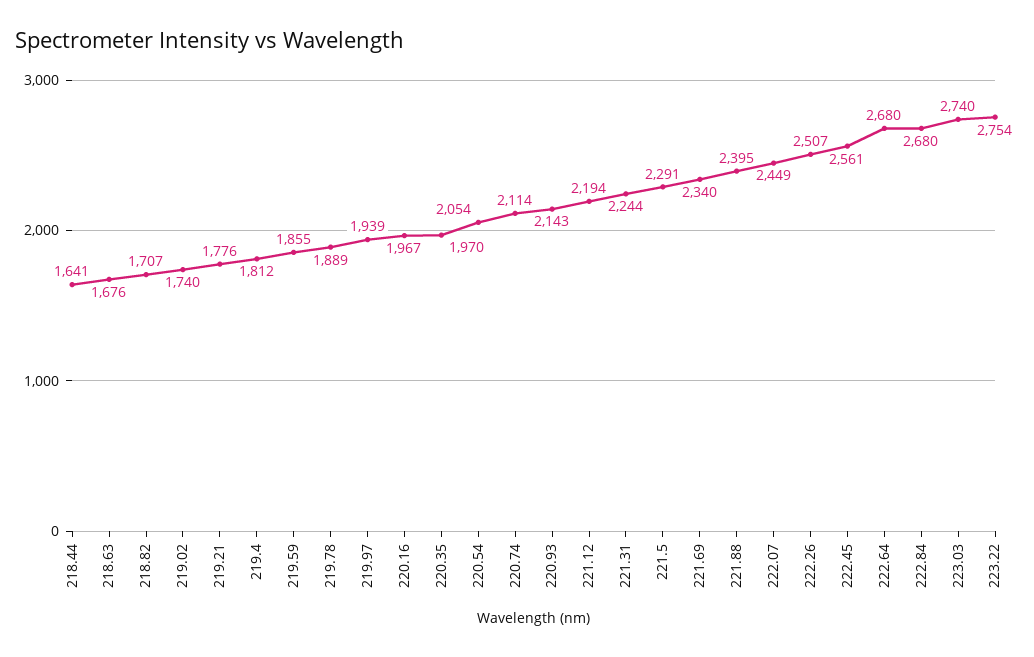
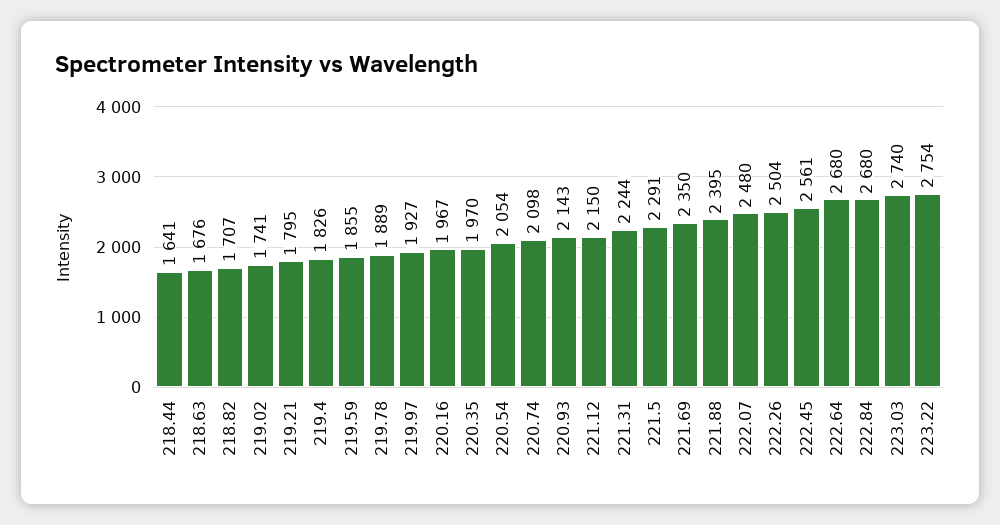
  {
    "218.44": 1641,
    "218.63": 1676,
    "218.82": 1707,
-   "219.02": 1740,
+   "219.02": 1741,
-   "219.21": 1776,
+   "219.21": 1795,
-   "219.4": 1812,
+   "219.4": 1826,
    "219.59": 1855,
    "219.78": 1889,
-   "219.97": 1939,
+   "219.97": 1927,
    "220.16": 1967,
    "220.35": 1970,
    "220.54": 2054,
-   "220.74": 2114,
+   "220.74": 2098,
    "220.93": 2143,
-   "221.12": 2194,
+   "221.12": 2150,
    "221.31": 2244,
    "221.5": 2291,
-   "221.69": 2340,
+   "221.69": 2350,
    "221.88": 2395,
-   "222.07": 2449,
+   "222.07": 2480,
-   "222.26": 2507,
+   "222.26": 2504,
    "222.45": 2561,
    "222.64": 2680,
    "222.84": 2680,
    "223.03": 2740,
    "223.22": 2754
  }

